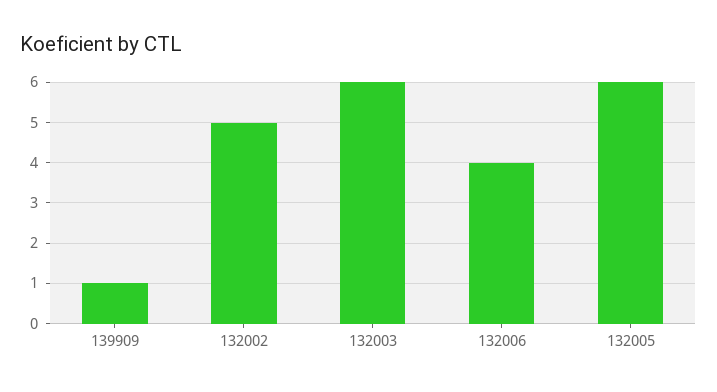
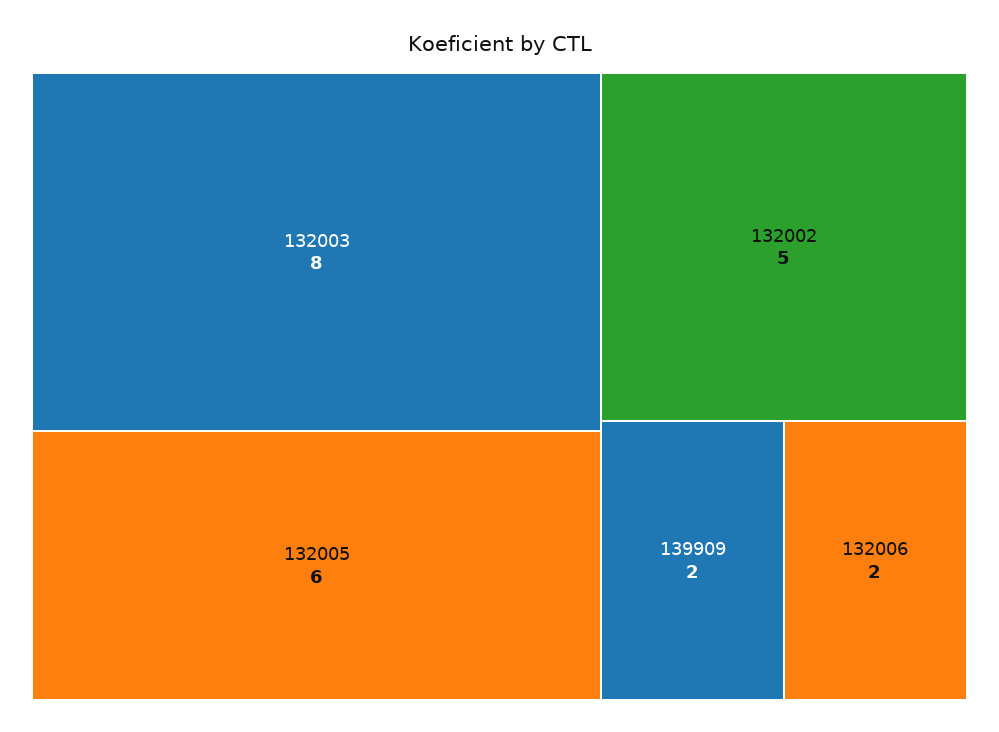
  {
-   "139909": 1,
+   "139909": 2,
    "132002": 5,
-   "132003": 6,
+   "132003": 8,
-   "132006": 4,
+   "132006": 2,
    "132005": 6
  }

